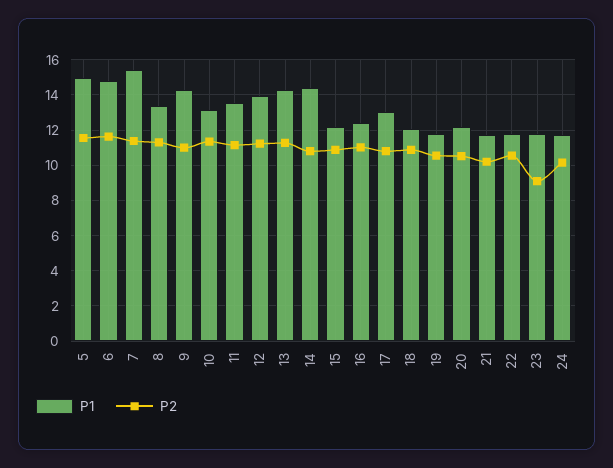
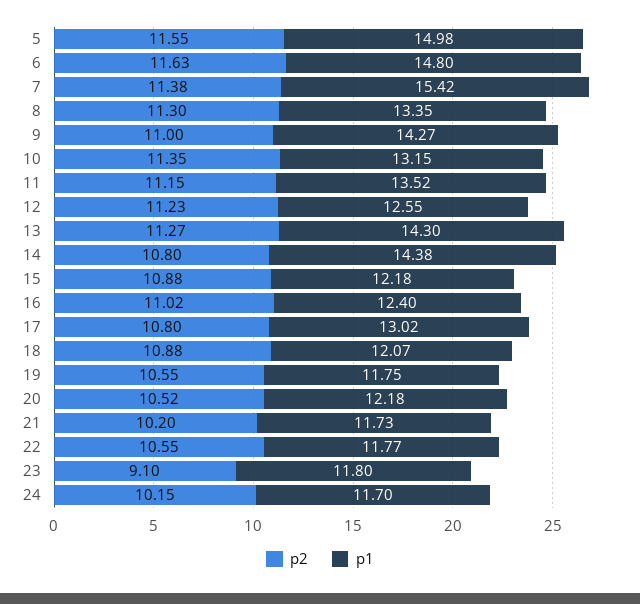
  {
    "P1": {
      "5": 14.98,
      "6": 14.8,
      "7": 15.42,
      "8": 13.35,
      "9": 14.27,
      "10": 13.15,
      "11": 13.52,
-     "12": 14,
+     "12": 12.55,
      "13": 14.3,
      "14": 14.38,
      "15": 12.18,
      "16": 12.4,
      "17": 13.02,
      "18": 12.07,
      "19": 11.75,
      "20": 12.18,
      "21": 11.73,
      "22": 11.77,
      "23": 11.8,
      "24": 11.7
    },
    "P2": {
      "5": 11.55,
      "6": 11.63,
      "7": 11.38,
      "8": 11.3,
      "9": 11,
      "10": 11.35,
      "11": 11.15,
      "12": 11.23,
      "13": 11.27,
      "14": 10.8,
      "15": 10.88,
      "16": 11.02,
      "17": 10.8,
      "18": 10.88,
      "19": 10.55,
      "20": 10.52,
      "21": 10.2,
      "22": 10.55,
      "23": 9.1,
      "24": 10.15
    }
  }

